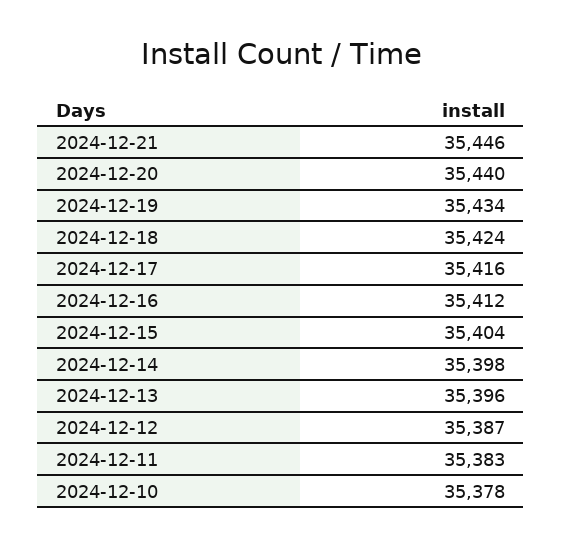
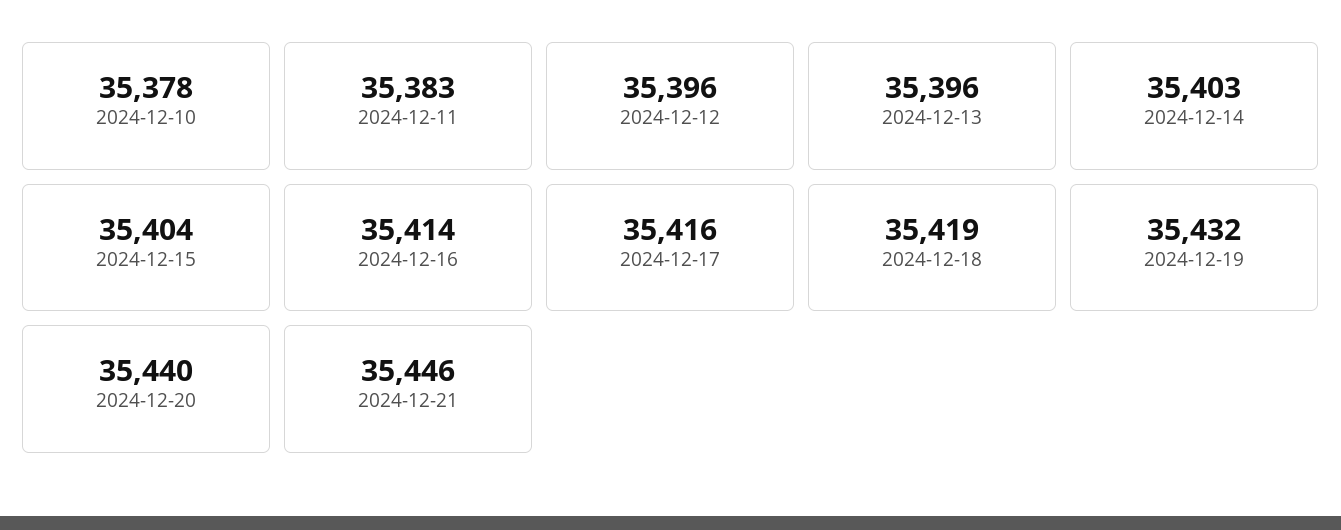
  {
    "2024-12-21": 35446,
    "2024-12-20": 35440,
-   "2024-12-19": 35434,
+   "2024-12-19": 35432,
-   "2024-12-18": 35424,
+   "2024-12-18": 35419,
    "2024-12-17": 35416,
-   "2024-12-16": 35412,
+   "2024-12-16": 35414,
    "2024-12-15": 35404,
-   "2024-12-14": 35398,
+   "2024-12-14": 35403,
    "2024-12-13": 35396,
-   "2024-12-12": 35387,
+   "2024-12-12": 35396,
    "2024-12-11": 35383,
    "2024-12-10": 35378
  }

